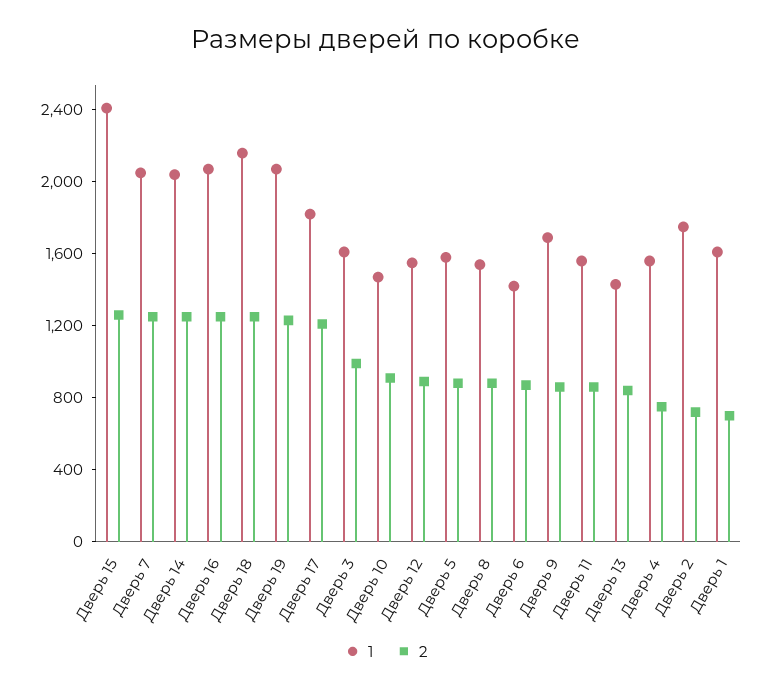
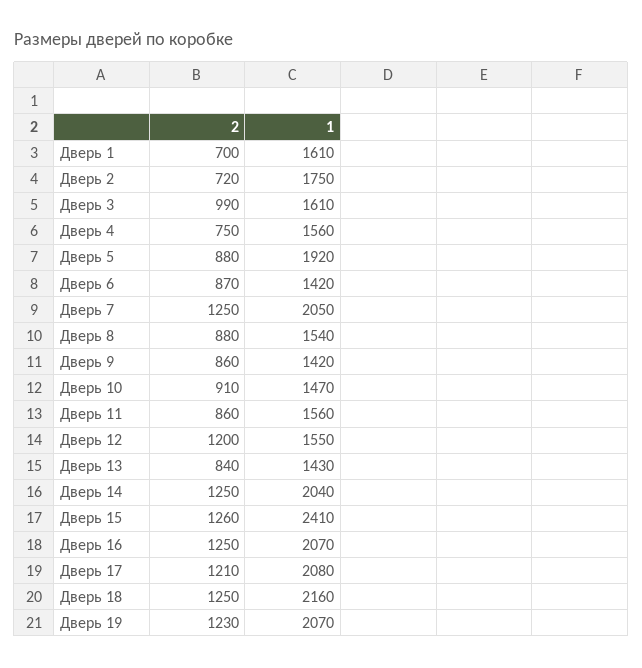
  {
    "1": {
      "Дверь 15": 2410,
      "Дверь 7": 2050,
      "Дверь 14": 2040,
      "Дверь 16": 2070,
      "Дверь 18": 2160,
      "Дверь 19": 2070,
-     "Дверь 17": 1800,
+     "Дверь 17": 2080,
      "Дверь 3": 1610,
      "Дверь 10": 1470,
      "Дверь 12": 1550,
-     "Дверь 5": 1600,
+     "Дверь 5": 1920,
      "Дверь 8": 1540,
      "Дверь 6": 1420,
-     "Дверь 9": 1700,
+     "Дверь 9": 1420,
      "Дверь 11": 1560,
      "Дверь 13": 1430,
      "Дверь 4": 1560,
      "Дверь 2": 1750,
      "Дверь 1": 1610
    },
    "2": {
      "Дверь 15": 1260,
      "Дверь 7": 1250,
      "Дверь 14": 1250,
      "Дверь 16": 1250,
      "Дверь 18": 1250,
      "Дверь 19": 1230,
      "Дверь 17": 1210,
      "Дверь 3": 990,
      "Дверь 10": 910,
-     "Дверь 12": 900,
+     "Дверь 12": 1200,
      "Дверь 5": 880,
      "Дверь 8": 880,
      "Дверь 6": 870,
      "Дверь 9": 860,
      "Дверь 11": 860,
      "Дверь 13": 840,
      "Дверь 4": 750,
      "Дверь 2": 720,
      "Дверь 1": 700
    }
  }

